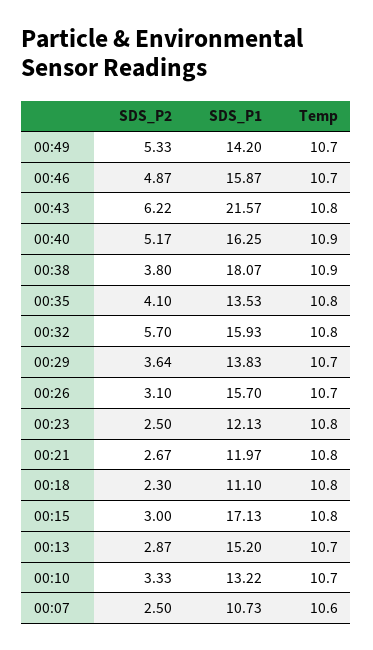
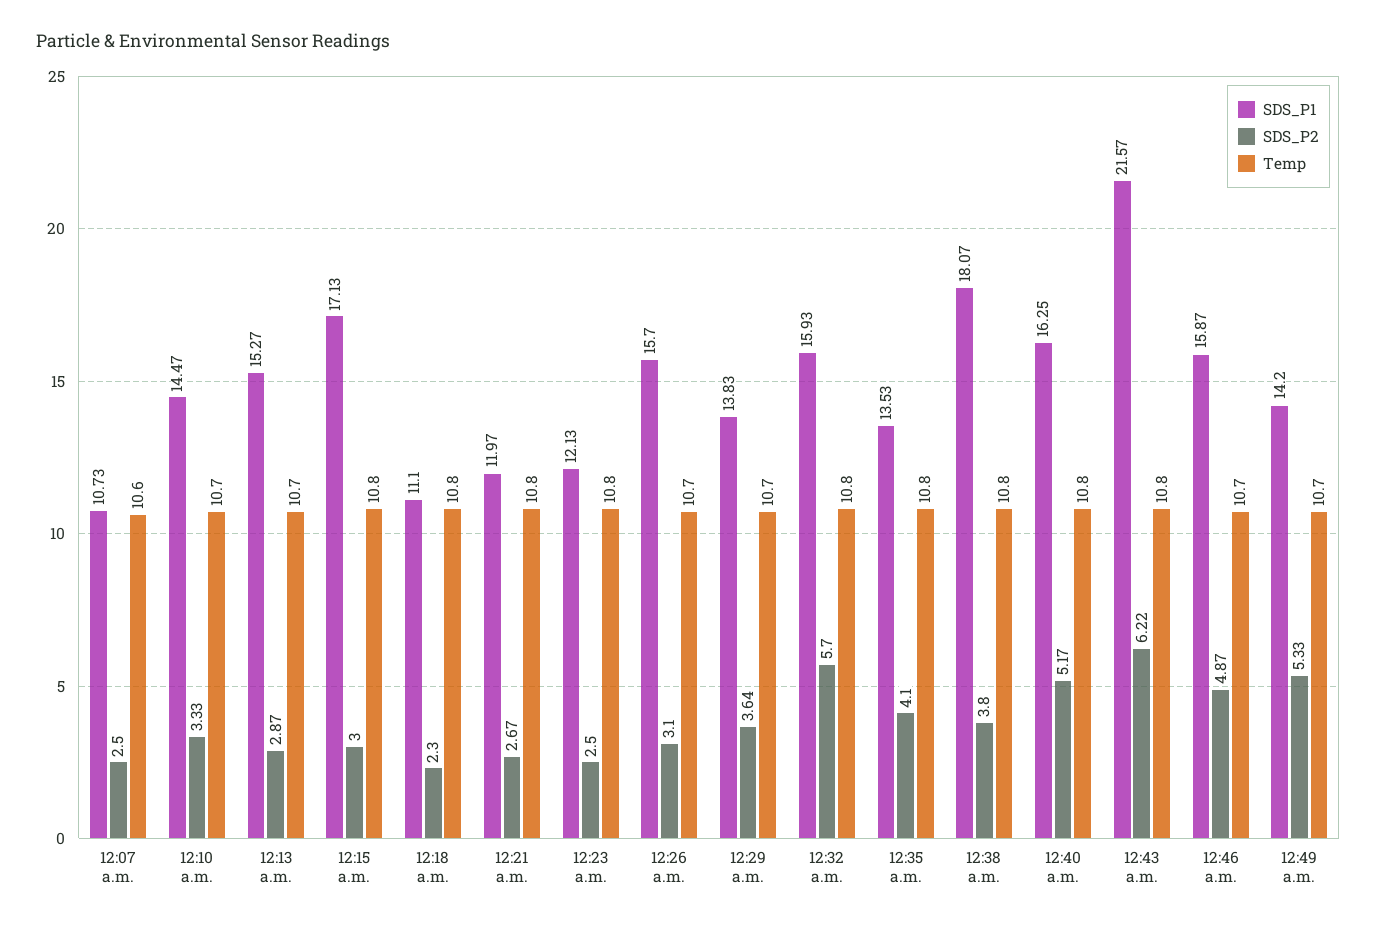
  {
    "SDS_P2": {
      "00:49": 5.33,
      "00:46": 4.87,
      "00:43": 6.22,
      "00:40": 5.17,
      "00:38": 3.8,
      "00:35": 4.1,
      "00:32": 5.7,
      "00:29": 3.64,
      "00:26": 3.1,
      "00:23": 2.5,
      "00:21": 2.67,
      "00:18": 2.3,
      "00:15": 3,
      "00:13": 2.87,
      "00:10": 3.33,
      "00:07": 2.5
    },
    "SDS_P1": {
      "00:49": 14.2,
      "00:46": 15.87,
      "00:43": 21.57,
      "00:40": 16.25,
      "00:38": 18.07,
      "00:35": 13.53,
      "00:32": 15.93,
      "00:29": 13.83,
      "00:26": 15.7,
      "00:23": 12.13,
      "00:21": 11.97,
      "00:18": 11.1,
      "00:15": 17.13,
-     "00:13": 15.2,
+     "00:13": 15.27,
-     "00:10": 13.22,
+     "00:10": 14.47,
      "00:07": 10.73
    },
    "Temp": {
      "00:49": 10.7,
      "00:46": 10.7,
      "00:43": 10.8,
-     "00:40": 10.9,
+     "00:40": 10.8,
-     "00:38": 10.9,
+     "00:38": 10.8,
      "00:35": 10.8,
      "00:32": 10.8,
      "00:29": 10.7,
      "00:26": 10.7,
      "00:23": 10.8,
      "00:21": 10.8,
      "00:18": 10.8,
      "00:15": 10.8,
      "00:13": 10.7,
      "00:10": 10.7,
      "00:07": 10.6
    }
  }

